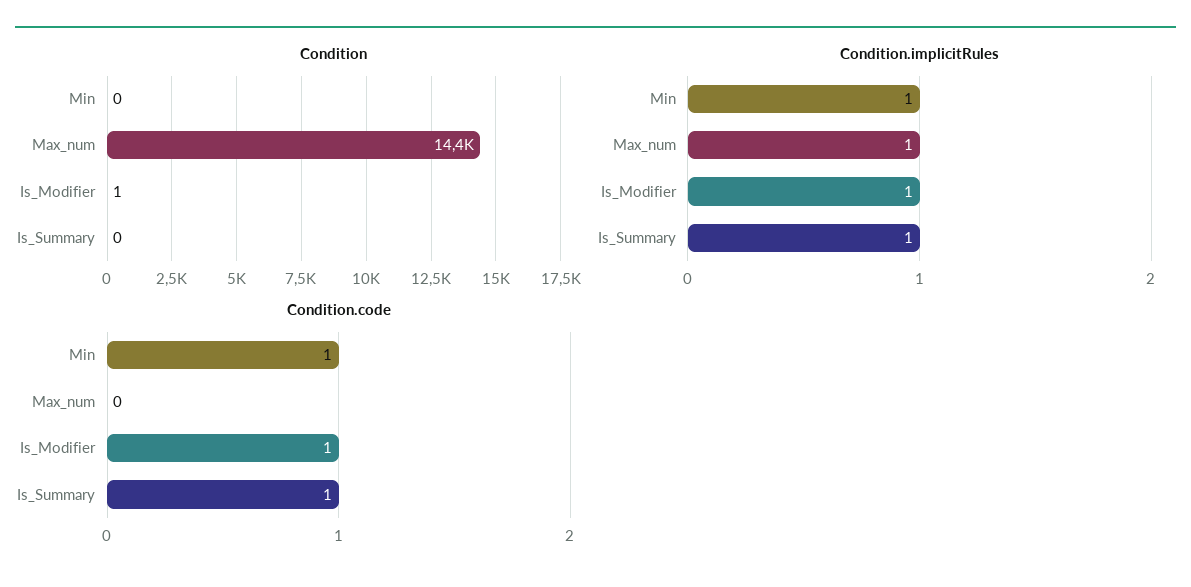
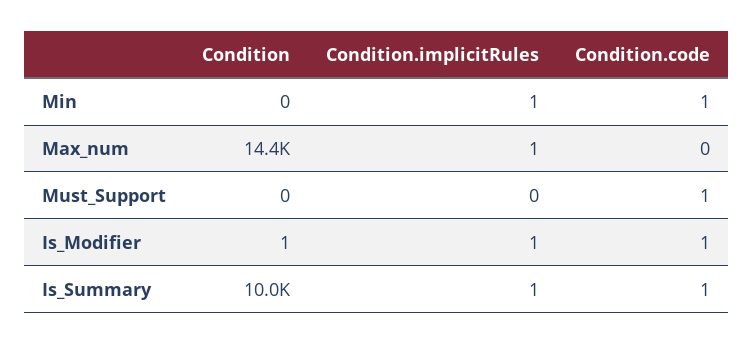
  {
    "Condition": {
      "Min": 0,
      "Max_num": 14400,
      "Is_Modifier": 1,
-     "Is_Summary": 0
+     "Is_Summary": 10000,
+     "Must_Support": 0
    },
    "Condition.implicitRules": {
      "Min": 1,
      "Max_num": 1,
      "Is_Modifier": 1,
-     "Is_Summary": 1
+     "Is_Summary": 1,
+     "Must_Support": 0
    },
    "Condition.code": {
      "Min": 1,
      "Max_num": 0,
      "Is_Modifier": 1,
-     "Is_Summary": 1
+     "Is_Summary": 1,
+     "Must_Support": 1
    }
  }

